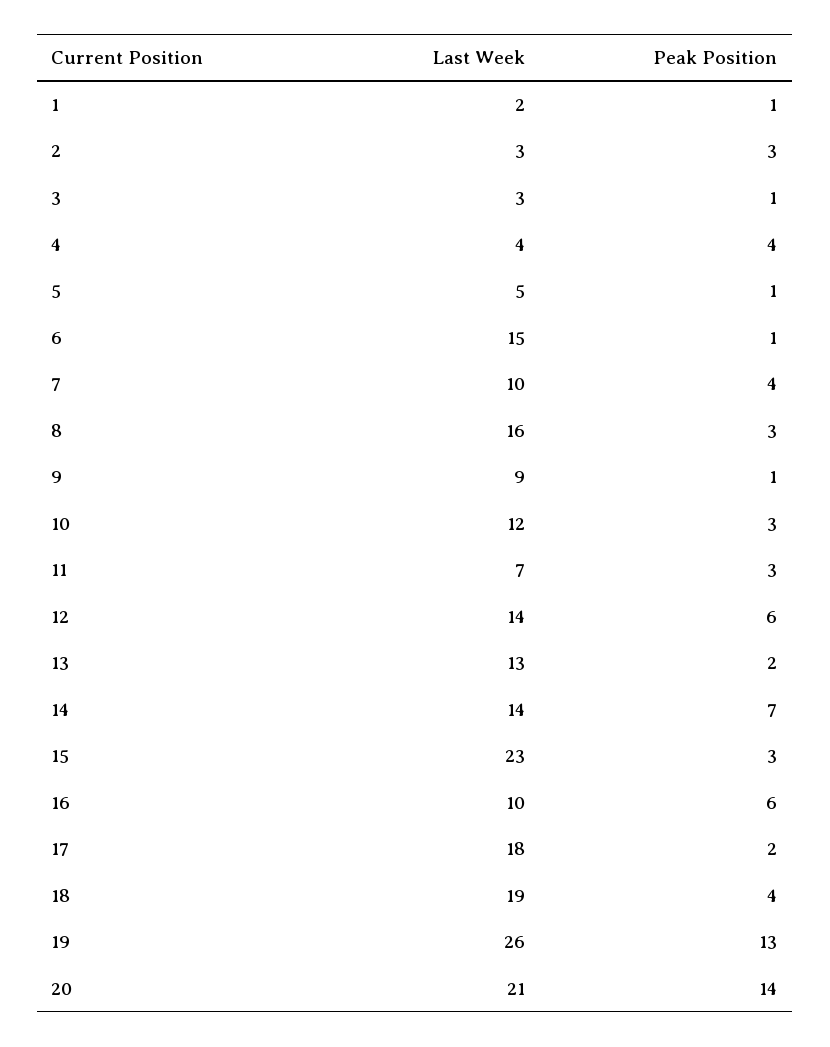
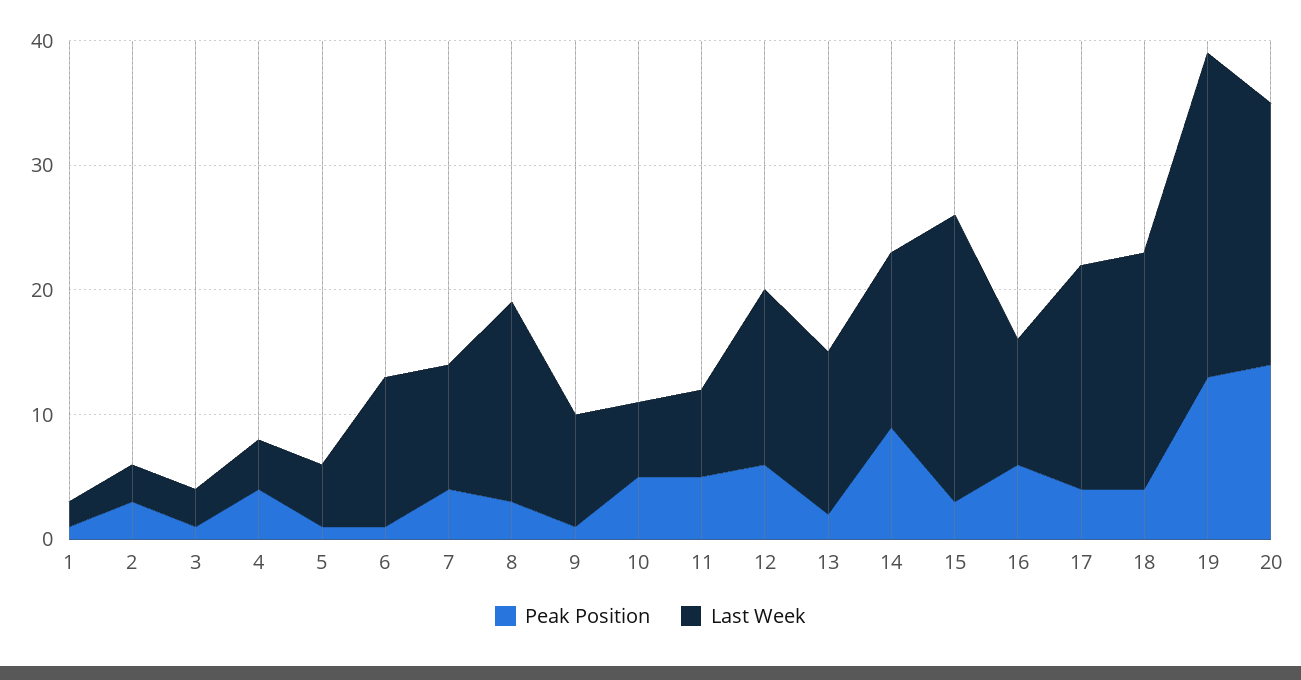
  {
    "Last Week": {
      "1": 2,
      "2": 3,
      "3": 3,
      "4": 4,
      "5": 5,
-     "6": 15,
+     "6": 12,
      "7": 10,
      "8": 16,
      "9": 9,
-     "10": 12,
+     "10": 6,
      "11": 7,
      "12": 14,
      "13": 13,
      "14": 14,
      "15": 23,
      "16": 10,
      "17": 18,
      "18": 19,
      "19": 26,
      "20": 21
    },
    "Peak Position": {
      "1": 1,
      "2": 3,
      "3": 1,
      "4": 4,
      "5": 1,
      "6": 1,
      "7": 4,
      "8": 3,
      "9": 1,
-     "10": 3,
+     "10": 5,
-     "11": 3,
+     "11": 5,
      "12": 6,
      "13": 2,
-     "14": 7,
+     "14": 9,
      "15": 3,
      "16": 6,
-     "17": 2,
+     "17": 4,
      "18": 4,
      "19": 13,
      "20": 14
    }
  }

